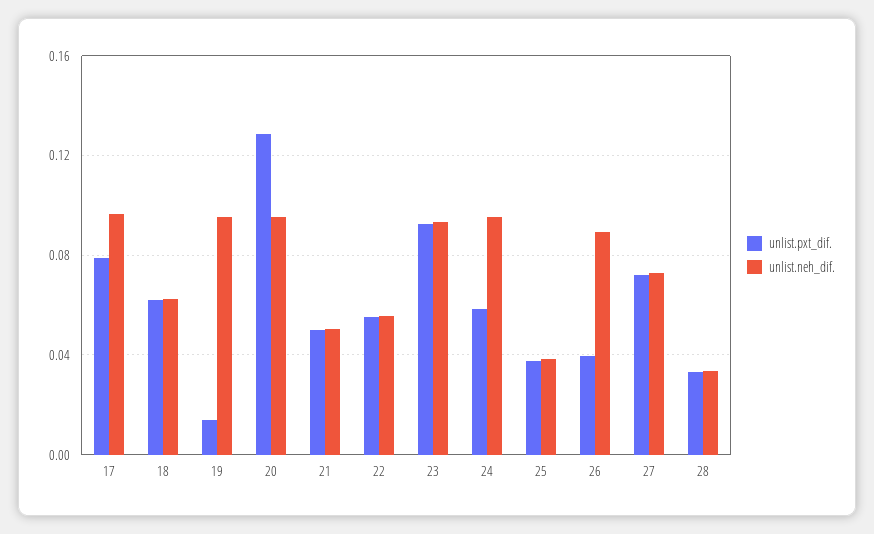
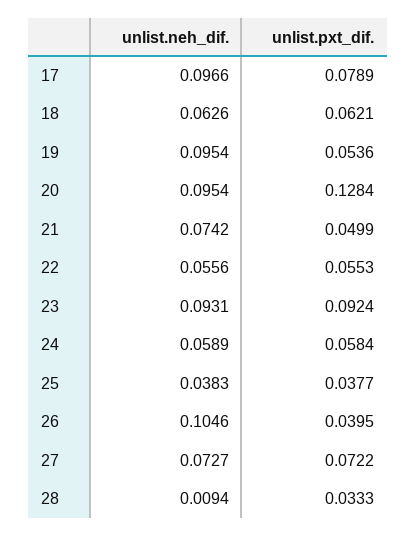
  {
    "unlist.pxt_dif.": {
      "17": 0.0789,
      "18": 0.0621,
-     "19": 0.015,
+     "19": 0.0536,
      "20": 0.1284,
      "21": 0.0499,
      "22": 0.0553,
      "23": 0.0924,
      "24": 0.0584,
      "25": 0.0377,
      "26": 0.0395,
      "27": 0.0722,
      "28": 0.0333
    },
    "unlist.neh_dif.": {
      "17": 0.0966,
      "18": 0.0626,
      "19": 0.0954,
      "20": 0.0954,
-     "21": 0.05,
+     "21": 0.0742,
      "22": 0.0556,
      "23": 0.0931,
-     "24": 0.095,
+     "24": 0.0589,
      "25": 0.0383,
-     "26": 0.09,
+     "26": 0.1046,
      "27": 0.0727,
-     "28": 0.035
+     "28": 0.0094
    }
  }

